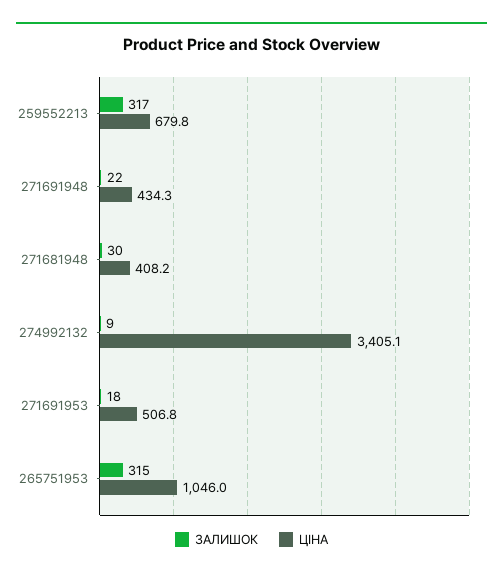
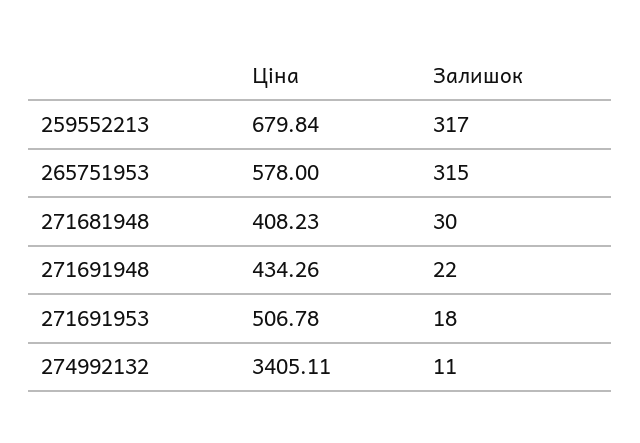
  {
    "ЗАЛИШОК": {
      "259552213": 317,
      "271691948": 22,
      "271681948": 30,
-     "274992132": 9,
+     "274992132": 11,
      "271691953": 18,
      "265751953": 315
    },
    "ЦІНА": {
      "259552213": 679.84,
      "271691948": 434.26,
      "271681948": 408.23,
      "274992132": 3405.11,
      "271691953": 506.78,
-     "265751953": 1046
+     "265751953": 578
    }
  }

